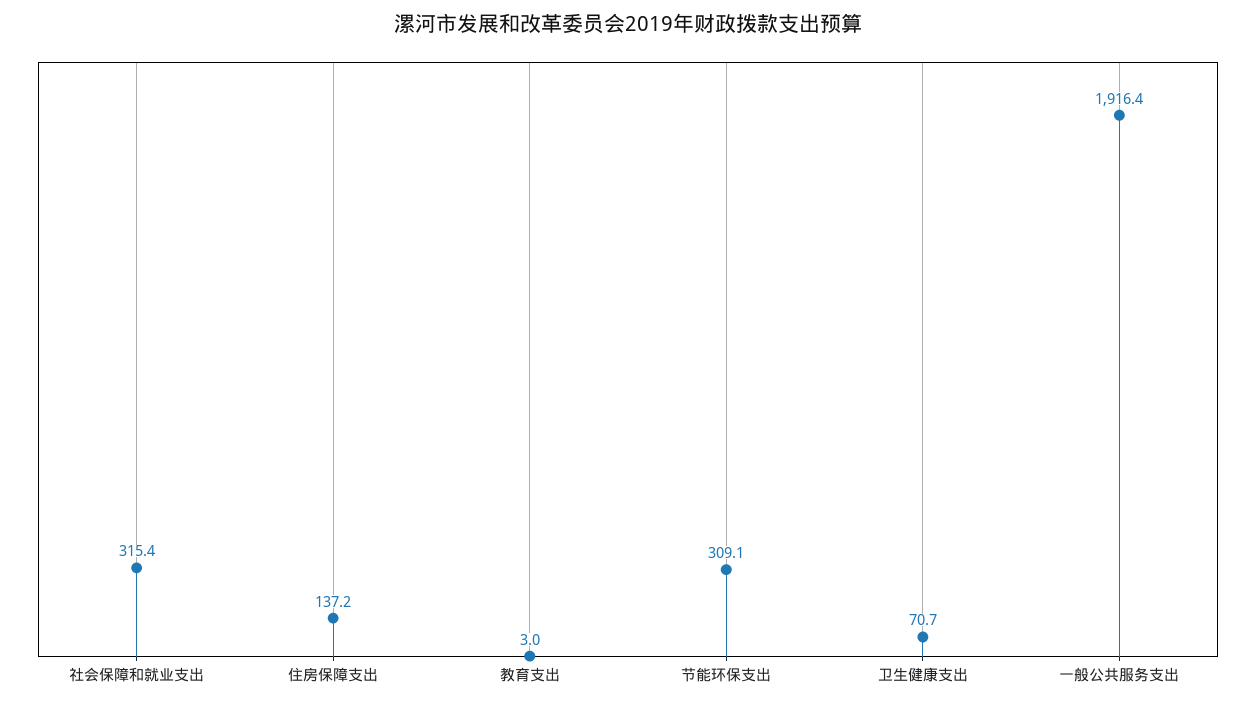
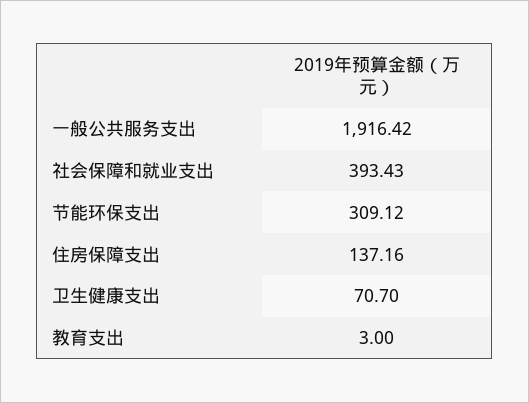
  {
-   "社会保障和就业支出": 315.4,
+   "社会保障和就业支出": 393.43,
    "住房保障支出": 137.16,
    "教育支出": 3,
    "节能环保支出": 309.12,
    "卫生健康支出": 70.7,
    "一般公共服务支出": 1916.42
  }

